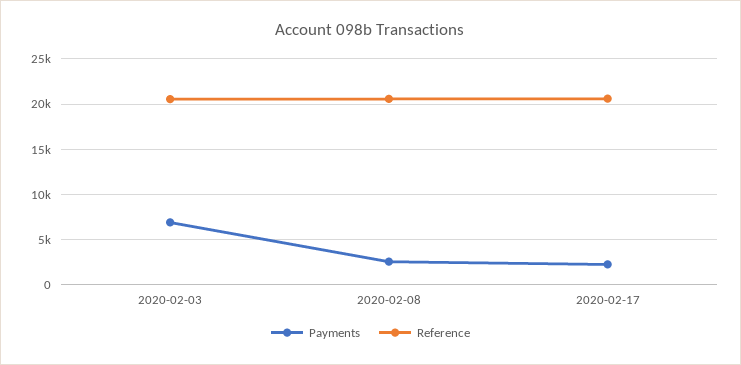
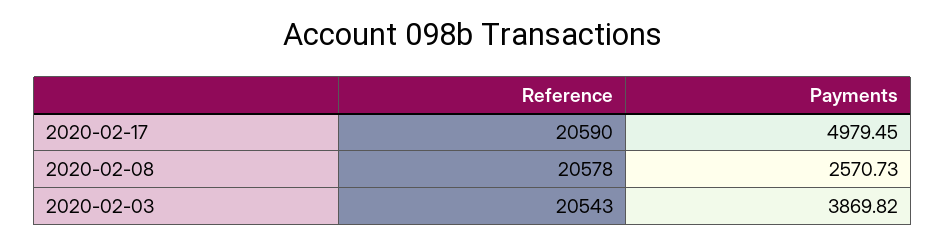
  {
    "Payments": {
-     "2020-02-03": 7000,
+     "2020-02-03": 3869.82,
      "2020-02-08": 2570.73,
-     "2020-02-17": 2000
+     "2020-02-17": 4979.45
    },
    "Reference": {
      "2020-02-03": 20543,
      "2020-02-08": 20578,
      "2020-02-17": 20590
    }
  }

